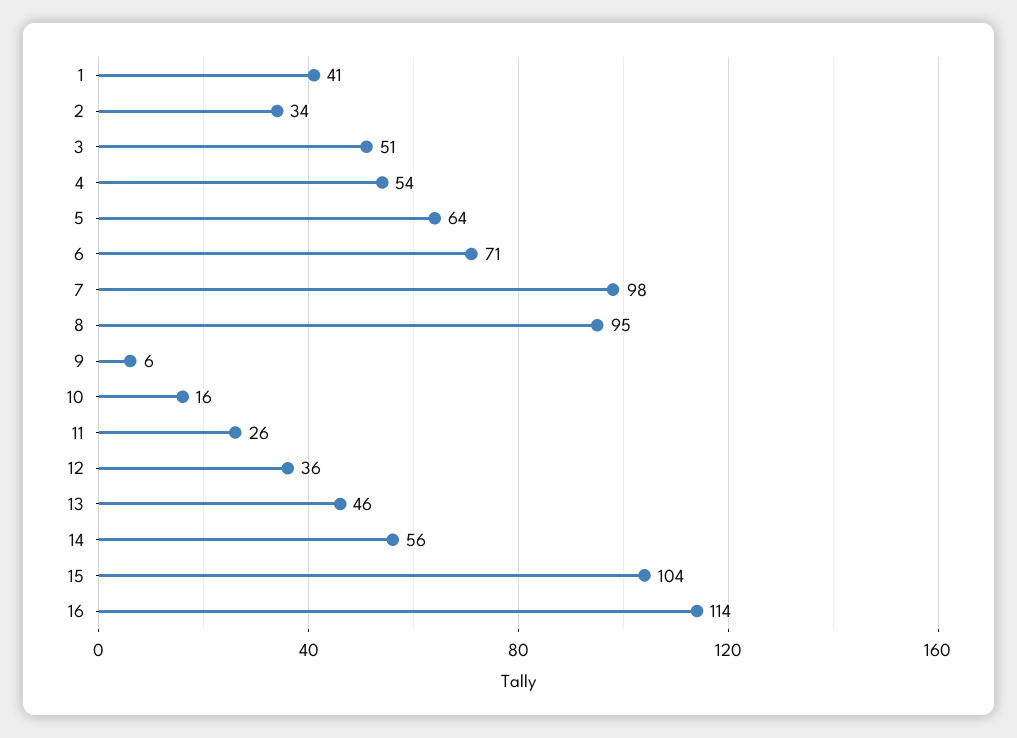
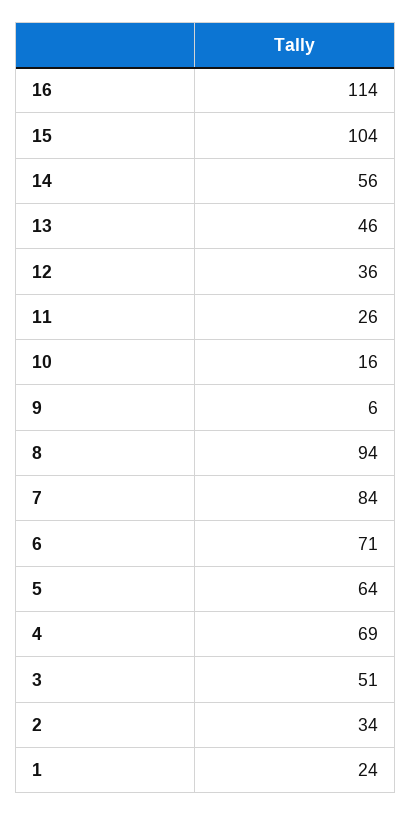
  {
-   "1": 41,
+   "1": 24,
    "2": 34,
    "3": 51,
-   "4": 54,
+   "4": 69,
    "5": 64,
    "6": 71,
-   "7": 98,
+   "7": 84,
-   "8": 95,
+   "8": 94,
    "9": 6,
    "10": 16,
    "11": 26,
    "12": 36,
    "13": 46,
    "14": 56,
    "15": 104,
    "16": 114
  }

